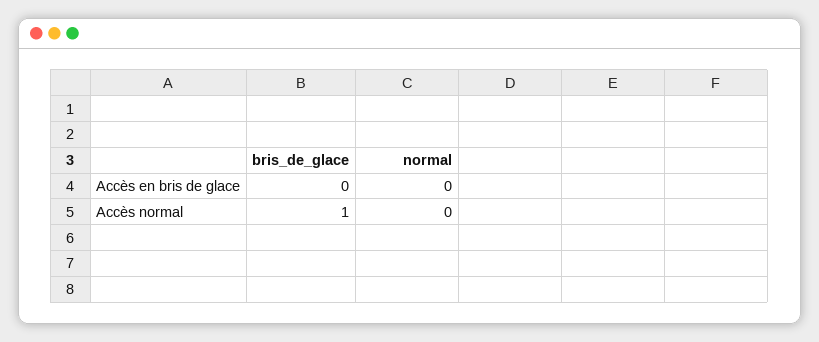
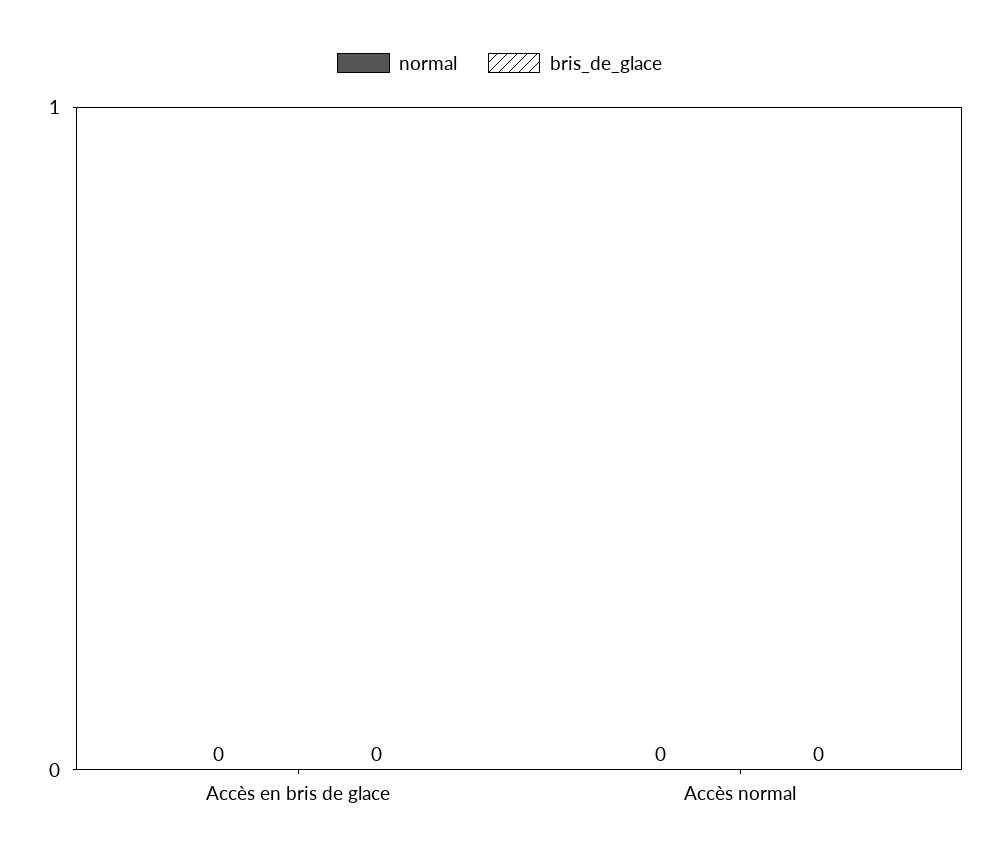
  {
    "bris_de_glace": {
      "Accès en bris de glace": 0,
-     "Accès normal": 1
+     "Accès normal": 0
    },
    "normal": {
      "Accès en bris de glace": 0,
      "Accès normal": 0
    }
  }

